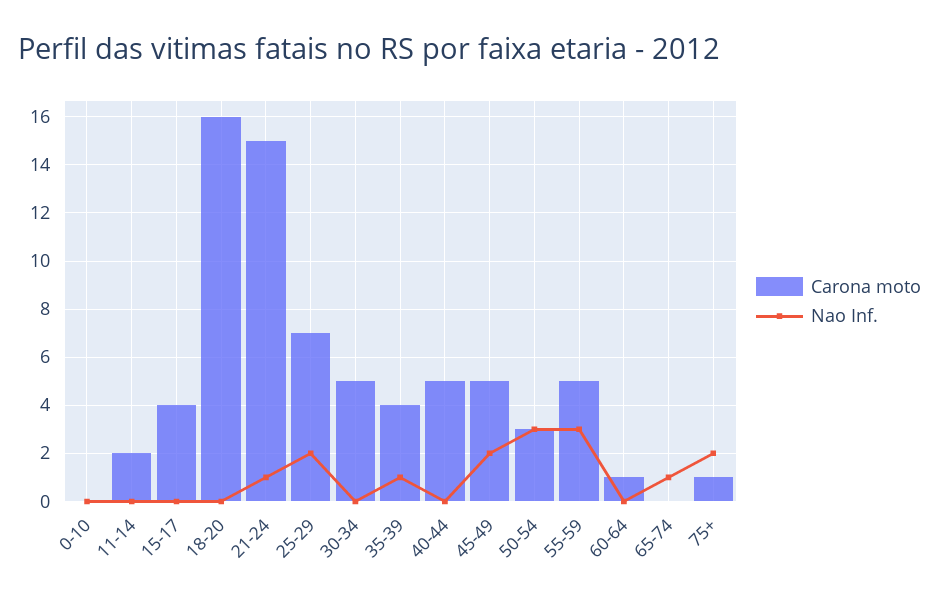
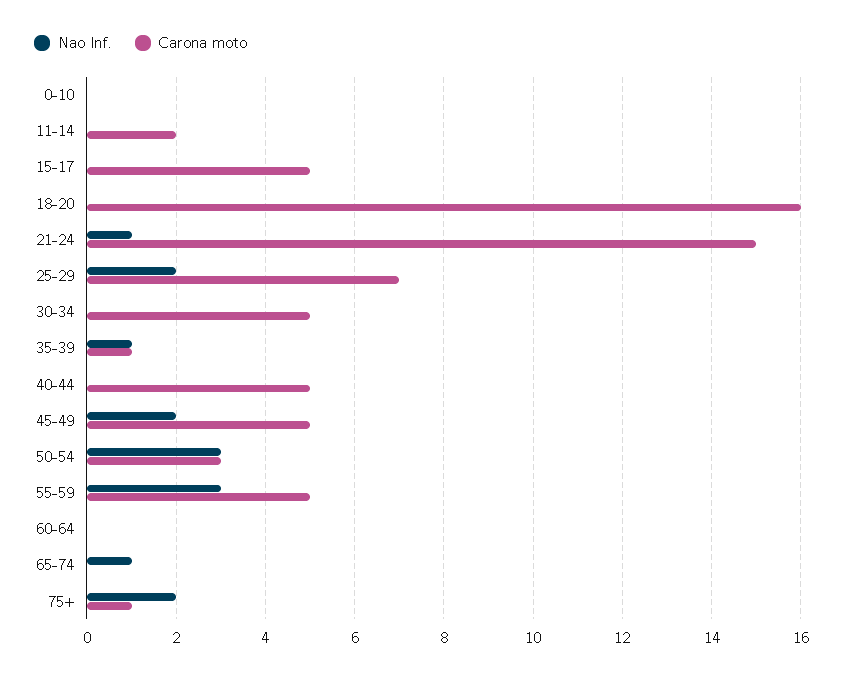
  {
    "Carona moto": {
      "0-10": 0,
      "11-14": 2,
-     "15-17": 4,
+     "15-17": 5,
      "18-20": 16,
      "21-24": 15,
      "25-29": 7,
      "30-34": 5,
-     "35-39": 4,
+     "35-39": 1,
      "40-44": 5,
      "45-49": 5,
      "50-54": 3,
      "55-59": 5,
-     "60-64": 1,
+     "60-64": 0,
      "65-74": 0,
      "75+": 1
    },
    "Nao Inf.": {
      "0-10": 0,
      "11-14": 0,
      "15-17": 0,
      "18-20": 0,
      "21-24": 1,
      "25-29": 2,
      "30-34": 0,
      "35-39": 1,
      "40-44": 0,
      "45-49": 2,
      "50-54": 3,
      "55-59": 3,
      "60-64": 0,
      "65-74": 1,
      "75+": 2
    }
  }

